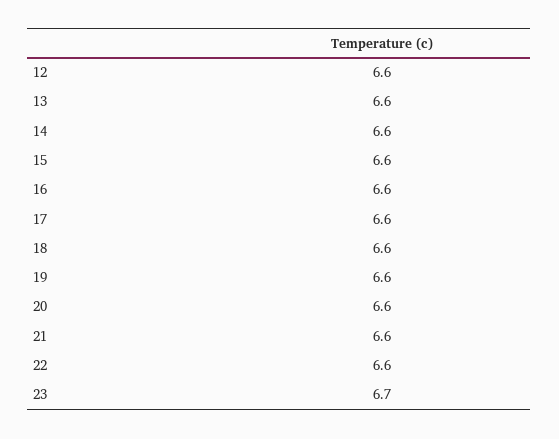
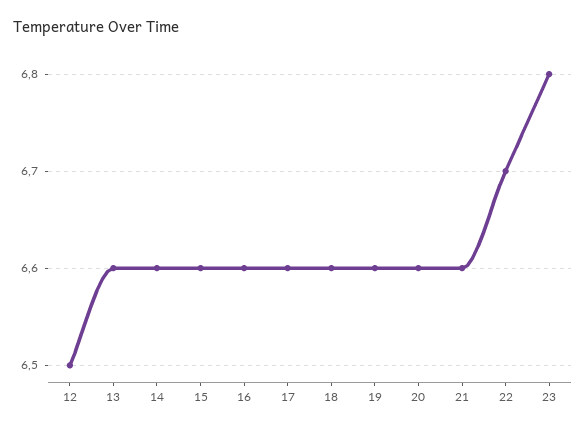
  {
-   "12": 6.6,
+   "12": 6.5,
    "13": 6.6,
    "14": 6.6,
    "15": 6.6,
    "16": 6.6,
    "17": 6.6,
    "18": 6.6,
    "19": 6.6,
    "20": 6.6,
    "21": 6.6,
-   "22": 6.6,
+   "22": 6.7,
-   "23": 6.7
+   "23": 6.8
  }

